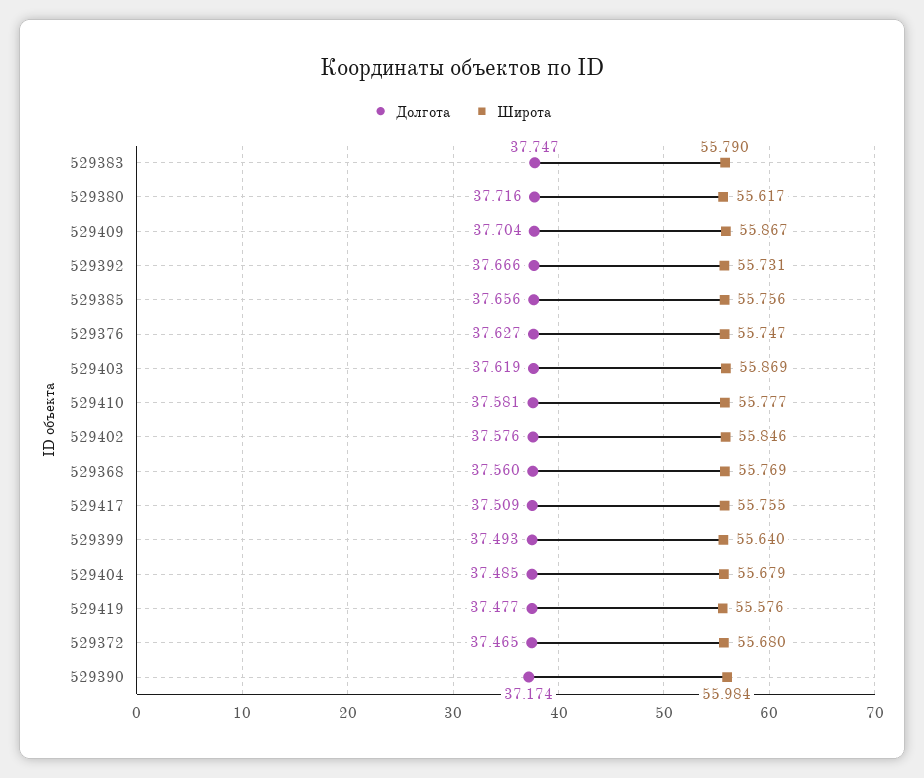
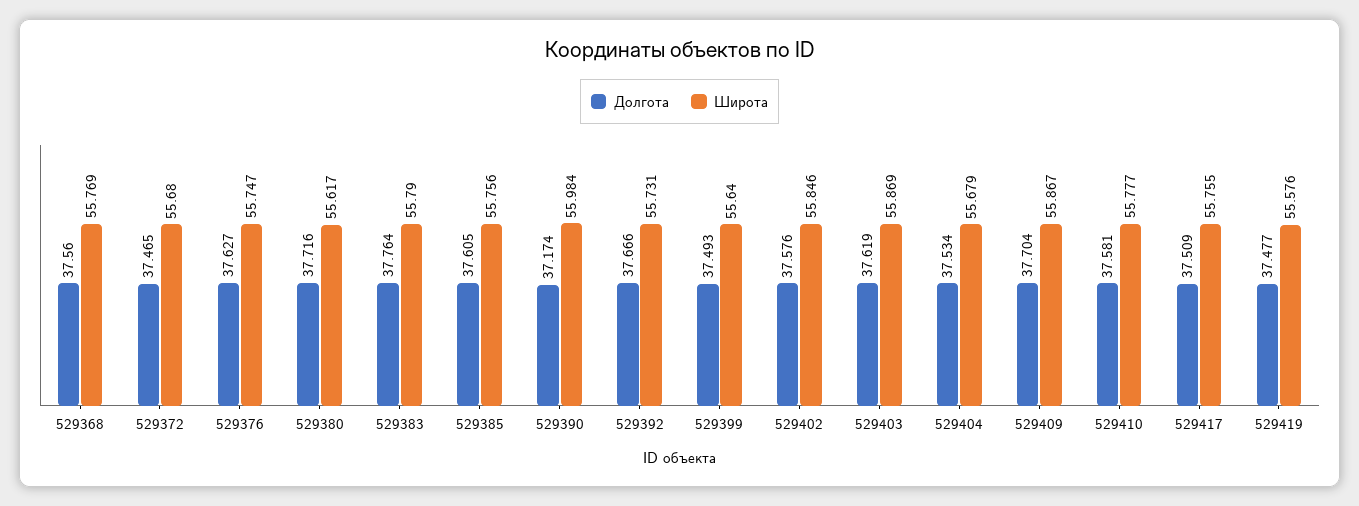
  {
    "Долгота": {
-     "529383": 37.747,
+     "529383": 37.764,
      "529380": 37.716,
      "529409": 37.704,
      "529392": 37.666,
-     "529385": 37.656,
+     "529385": 37.605,
      "529376": 37.627,
      "529403": 37.619,
      "529410": 37.581,
      "529402": 37.576,
      "529368": 37.56,
      "529417": 37.509,
      "529399": 37.493,
-     "529404": 37.485,
+     "529404": 37.534,
      "529419": 37.477,
      "529372": 37.465,
      "529390": 37.174
    },
    "Широта": {
      "529383": 55.79,
      "529380": 55.617,
      "529409": 55.867,
      "529392": 55.731,
      "529385": 55.756,
      "529376": 55.747,
      "529403": 55.869,
      "529410": 55.777,
      "529402": 55.846,
      "529368": 55.769,
      "529417": 55.755,
      "529399": 55.64,
      "529404": 55.679,
      "529419": 55.576,
      "529372": 55.68,
      "529390": 55.984
    }
  }

